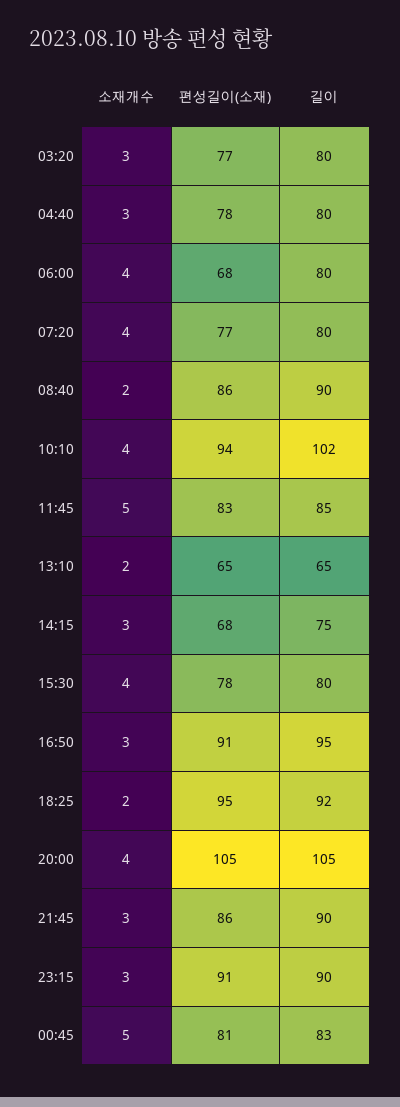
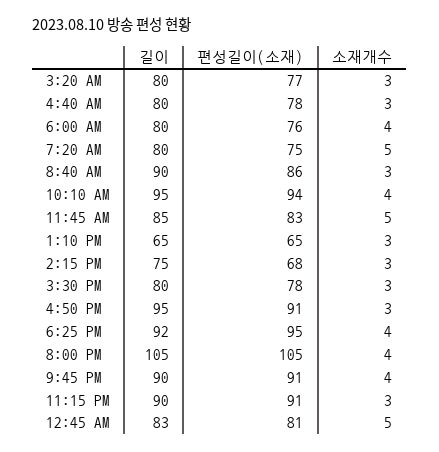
  {
    "소재개수": {
      "03:20": 3,
      "04:40": 3,
      "06:00": 4,
-     "07:20": 4,
+     "07:20": 5,
-     "08:40": 2,
+     "08:40": 3,
      "10:10": 4,
      "11:45": 5,
-     "13:10": 2,
+     "13:10": 3,
      "14:15": 3,
-     "15:30": 4,
+     "15:30": 3,
      "16:50": 3,
-     "18:25": 2,
+     "18:25": 4,
      "20:00": 4,
-     "21:45": 3,
+     "21:45": 4,
      "23:15": 3,
      "00:45": 5
    },
    "편성길이(소재)": {
      "03:20": 77,
      "04:40": 78,
-     "06:00": 68,
+     "06:00": 76,
-     "07:20": 77,
+     "07:20": 75,
      "08:40": 86,
      "10:10": 94,
      "11:45": 83,
      "13:10": 65,
      "14:15": 68,
      "15:30": 78,
      "16:50": 91,
      "18:25": 95,
      "20:00": 105,
-     "21:45": 86,
+     "21:45": 91,
      "23:15": 91,
      "00:45": 81
    },
    "길이": {
      "03:20": 80,
      "04:40": 80,
      "06:00": 80,
      "07:20": 80,
      "08:40": 90,
-     "10:10": 102,
+     "10:10": 95,
      "11:45": 85,
      "13:10": 65,
      "14:15": 75,
      "15:30": 80,
      "16:50": 95,
      "18:25": 92,
      "20:00": 105,
      "21:45": 90,
      "23:15": 90,
      "00:45": 83
    }
  }

